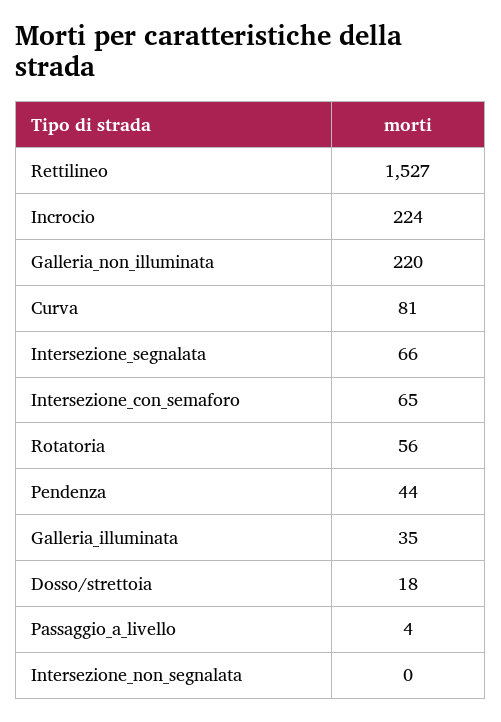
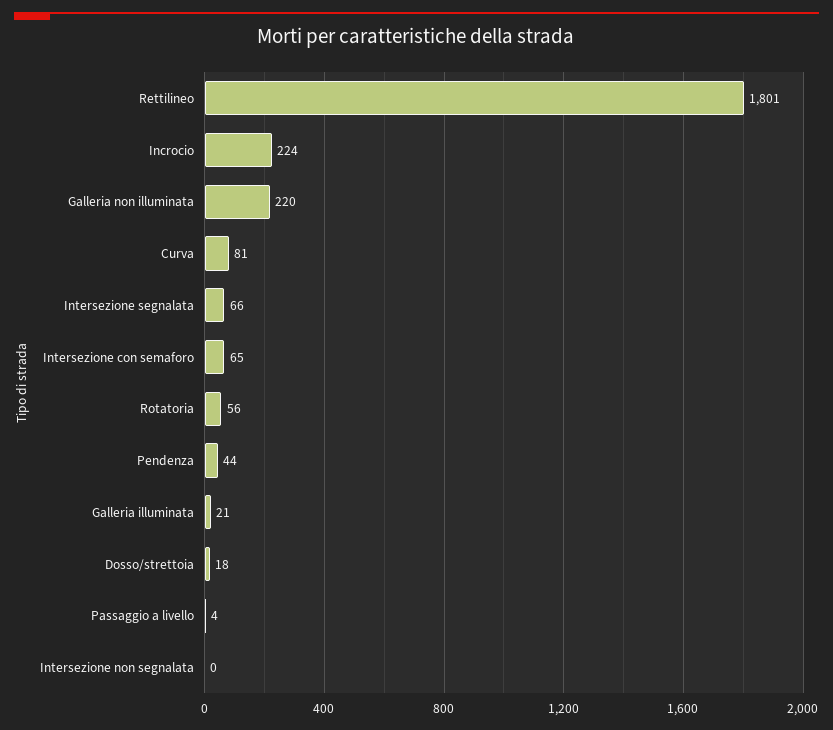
  {
-   "Rettilineo": 1527,
+   "Rettilineo": 1801,
    "Incrocio": 224,
    "Galleria_non_illuminata": 220,
    "Curva": 81,
    "Intersezione_segnalata": 66,
    "Intersezione_con_semaforo": 65,
    "Rotatoria": 56,
    "Pendenza": 44,
-   "Galleria_illuminata": 35,
+   "Galleria_illuminata": 21,
    "Dosso/strettoia": 18,
    "Passaggio_a_livello": 4,
    "Intersezione_non_segnalata": 0
  }

